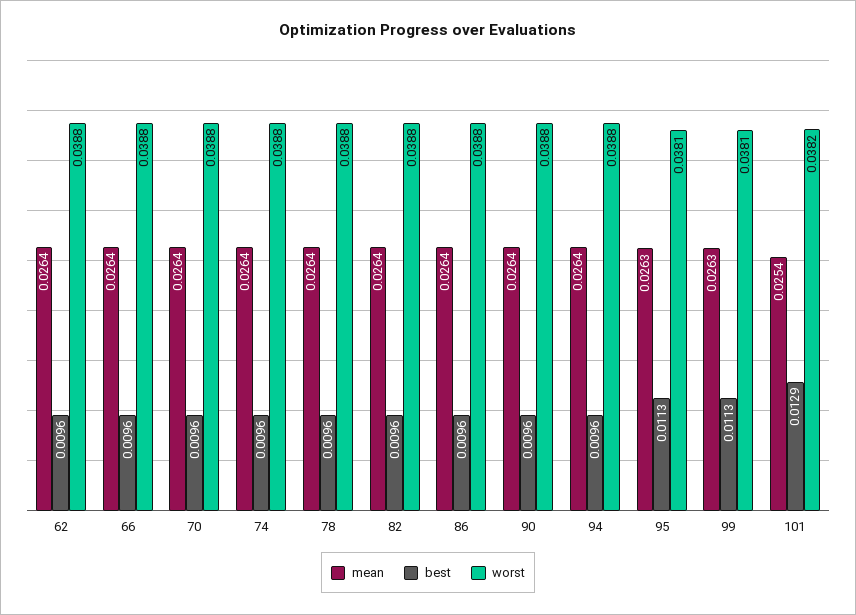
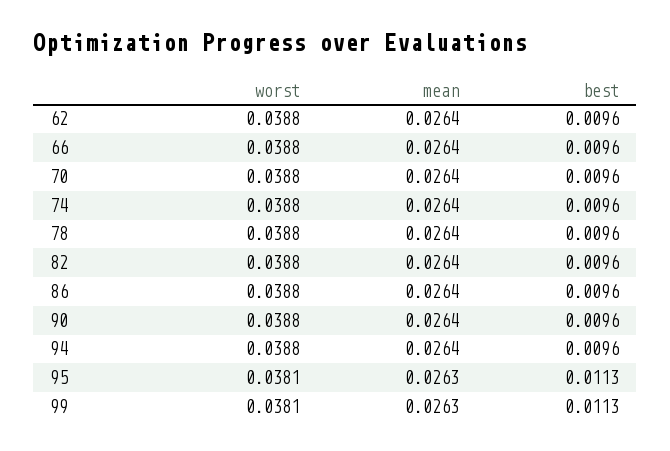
  {
    "mean": {
      "62": 0.0264,
      "66": 0.0264,
      "70": 0.0264,
      "74": 0.0264,
      "78": 0.0264,
      "82": 0.0264,
      "86": 0.0264,
      "90": 0.0264,
      "94": 0.0264,
      "95": 0.0263,
-     "99": 0.0263,
+     "99": 0.0263
-     "101": 0.0254
    },
    "best": {
      "62": 0.0096,
      "66": 0.0096,
      "70": 0.0096,
      "74": 0.0096,
      "78": 0.0096,
      "82": 0.0096,
      "86": 0.0096,
      "90": 0.0096,
      "94": 0.0096,
      "95": 0.0113,
-     "99": 0.0113,
+     "99": 0.0113
-     "101": 0.0129
    },
    "worst": {
      "62": 0.0388,
      "66": 0.0388,
      "70": 0.0388,
      "74": 0.0388,
      "78": 0.0388,
      "82": 0.0388,
      "86": 0.0388,
      "90": 0.0388,
      "94": 0.0388,
      "95": 0.0381,
-     "99": 0.0381,
+     "99": 0.0381
-     "101": 0.0382
    }
  }

